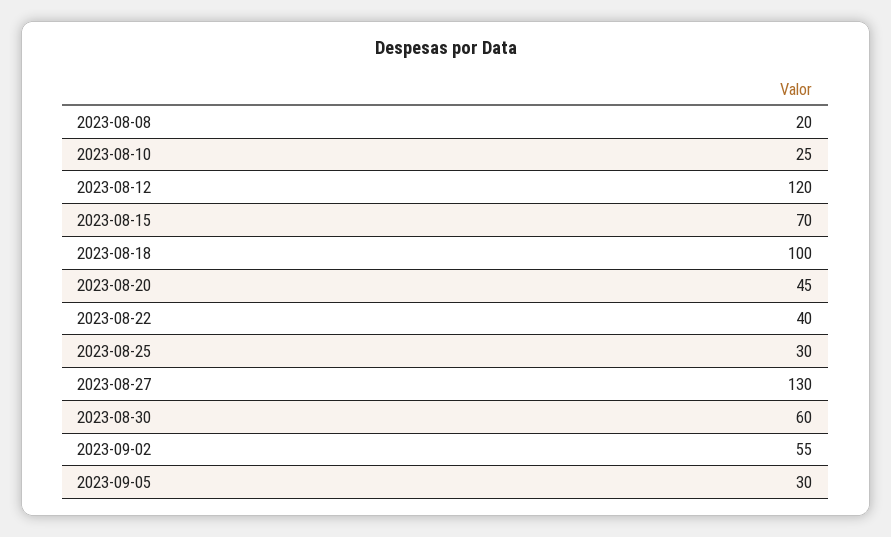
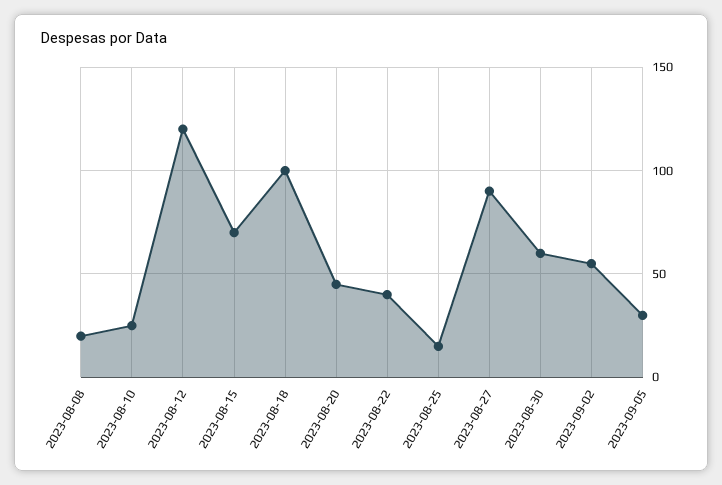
  {
    "2023-08-08": 20,
    "2023-08-10": 25,
    "2023-08-12": 120,
    "2023-08-15": 70,
    "2023-08-18": 100,
    "2023-08-20": 45,
    "2023-08-22": 40,
-   "2023-08-25": 30,
+   "2023-08-25": 15,
-   "2023-08-27": 130,
+   "2023-08-27": 90,
    "2023-08-30": 60,
    "2023-09-02": 55,
    "2023-09-05": 30
  }

